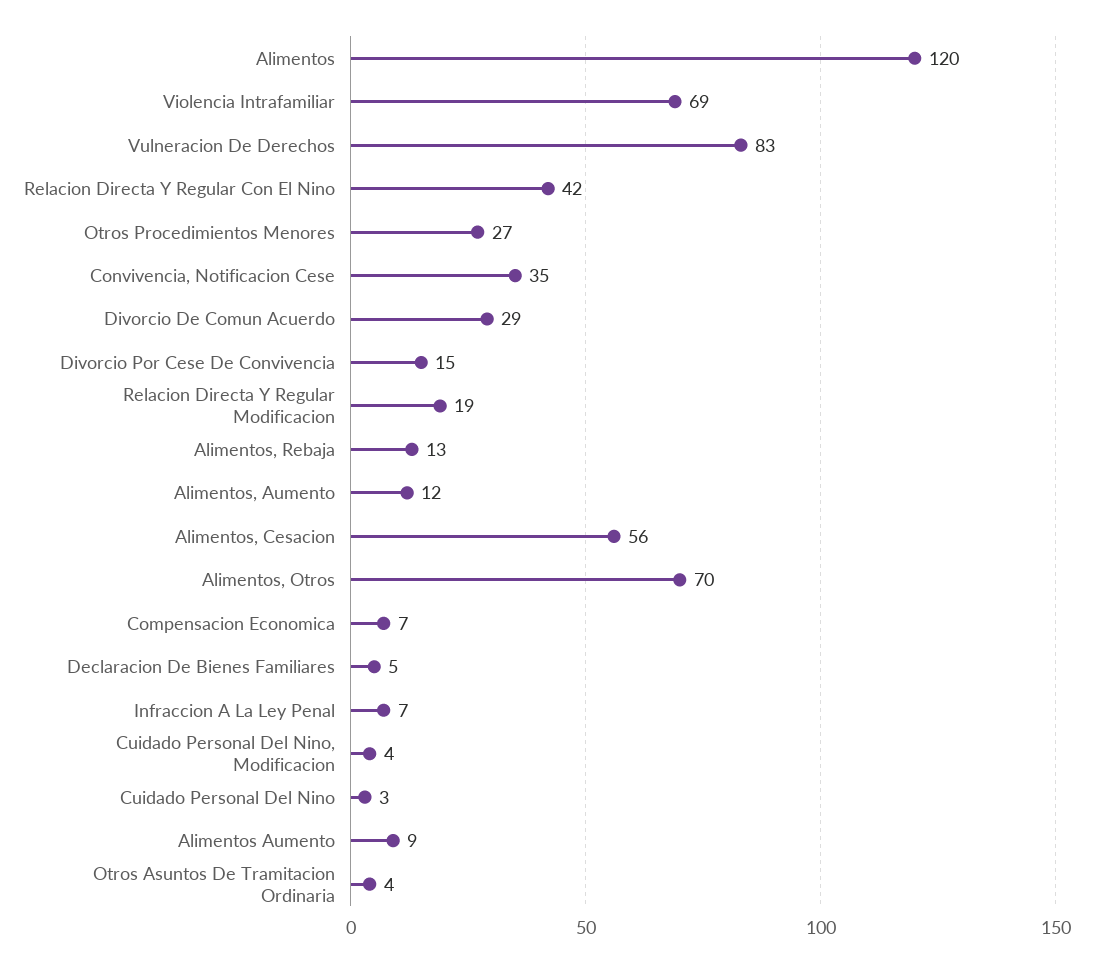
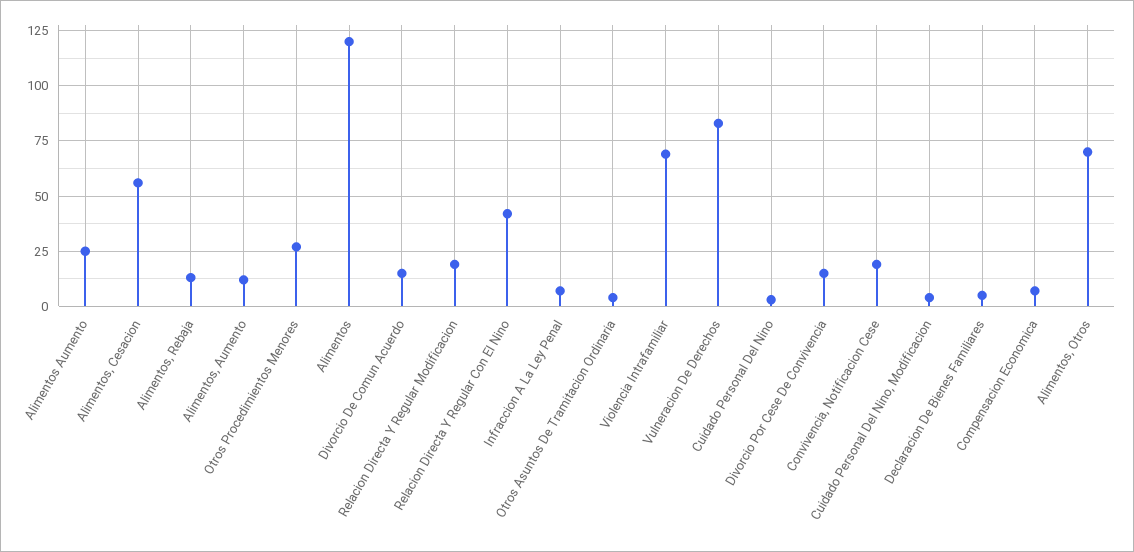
  {
    "Alimentos": 120,
    "Violencia Intrafamiliar": 69,
    "Vulneracion De Derechos": 83,
    "Relacion Directa Y Regular Con El Nino": 42,
    "Otros Procedimientos Menores": 27,
-   "Convivencia, Notificacion Cese": 35,
+   "Convivencia, Notificacion Cese": 20,
-   "Divorcio De Comun Acuerdo": 29,
+   "Divorcio De Comun Acuerdo": 15,
    "Divorcio Por Cese De Convivencia": 15,
    "Relacion Directa Y Regular Modificacion": 19,
    "Alimentos, Rebaja": 13,
    "Alimentos, Aumento": 12,
    "Alimentos, Cesacion": 56,
    "Alimentos, Otros": 70,
    "Compensacion Economica": 7,
    "Declaracion De Bienes Familiares": 5,
    "Infraccion A La Ley Penal": 7,
    "Cuidado Personal Del Nino, Modificacion": 4,
    "Cuidado Personal Del Nino": 3,
-   "Alimentos Aumento": 9,
+   "Alimentos Aumento": 25,
    "Otros Asuntos De Tramitacion Ordinaria": 4
  }

